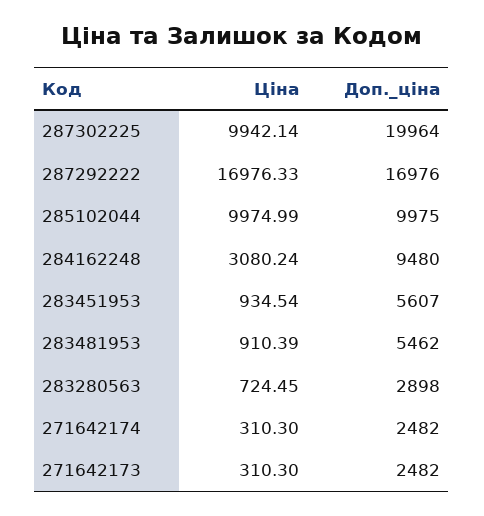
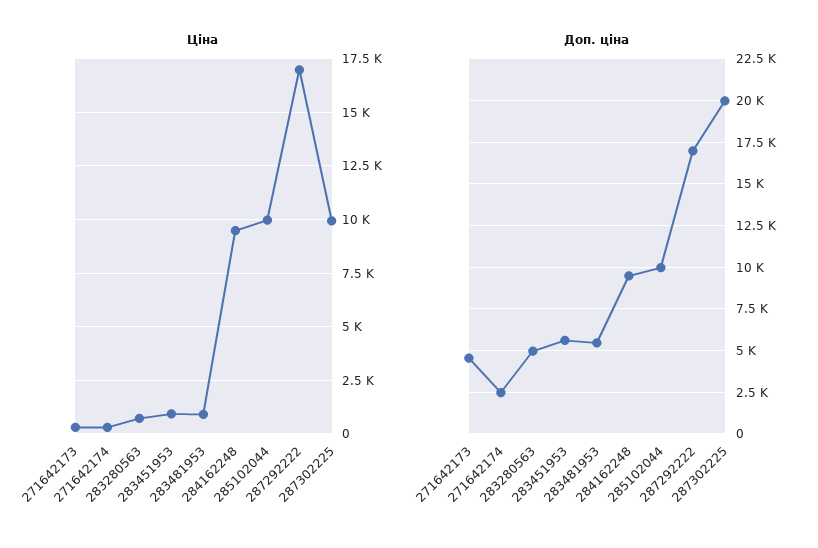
  {
    "Ціна": {
      "287302225": 9942.14,
      "287292222": 16976.33,
      "285102044": 9974.99,
-     "284162248": 3080.24,
+     "284162248": 9500,
      "283451953": 934.54,
      "283481953": 910.39,
      "283280563": 724.45,
      "271642174": 310.3,
      "271642173": 310.3
    },
    "Доп._ціна": {
      "287302225": 19964,
      "287292222": 16976,
      "285102044": 9975,
      "284162248": 9480,
      "283451953": 5607,
      "283481953": 5462,
-     "283280563": 2898,
+     "283280563": 5000,
      "271642174": 2482,
-     "271642173": 2482
+     "271642173": 4500
    }
  }

